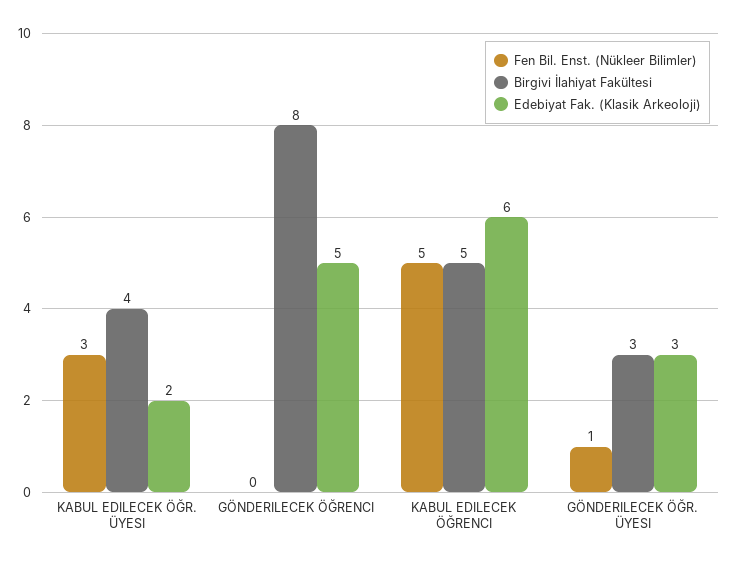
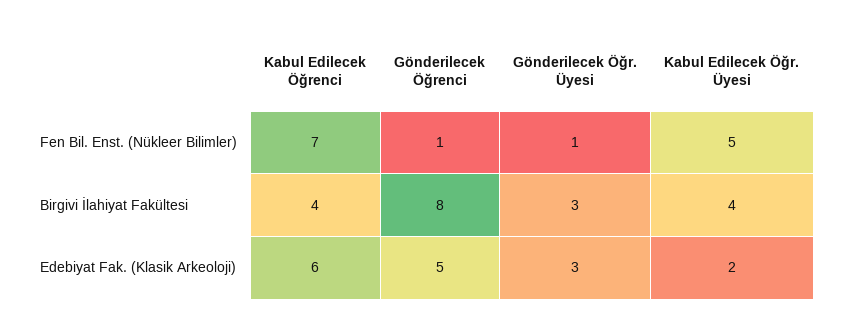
  {
    "Fen Bil. Enst. (Nükleer Bilimler)": {
-     "KABUL EDILECEK ÖĞR. ÜYESI": 3,
+     "KABUL EDILECEK ÖĞR. ÜYESI": 5,
-     "GÖNDERILECEK ÖĞRENCI": 0,
+     "GÖNDERILECEK ÖĞRENCI": 1,
-     "KABUL EDILECEK ÖĞRENCI": 5,
+     "KABUL EDILECEK ÖĞRENCI": 7,
      "GÖNDERILECEK ÖĞR. ÜYESI": 1
    },
    "Birgivi İlahiyat Fakültesi": {
      "KABUL EDILECEK ÖĞR. ÜYESI": 4,
      "GÖNDERILECEK ÖĞRENCI": 8,
-     "KABUL EDILECEK ÖĞRENCI": 5,
+     "KABUL EDILECEK ÖĞRENCI": 4,
      "GÖNDERILECEK ÖĞR. ÜYESI": 3
    },
    "Edebiyat Fak. (Klasik Arkeoloji)": {
      "KABUL EDILECEK ÖĞR. ÜYESI": 2,
      "GÖNDERILECEK ÖĞRENCI": 5,
      "KABUL EDILECEK ÖĞRENCI": 6,
      "GÖNDERILECEK ÖĞR. ÜYESI": 3
    }
  }

